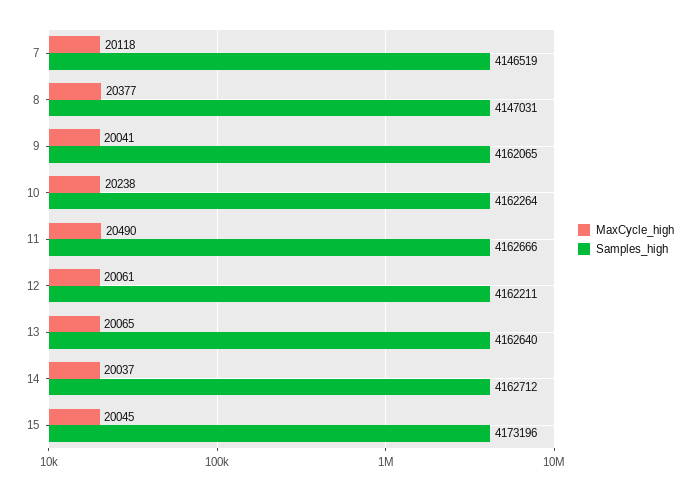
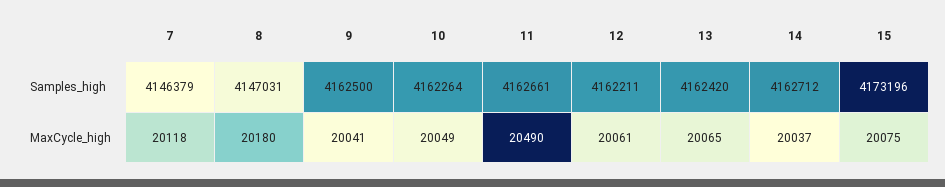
  {
    "MaxCycle_high": {
      "7": 20118,
-     "8": 20377,
+     "8": 20180,
      "9": 20041,
-     "10": 20238,
+     "10": 20049,
      "11": 20490,
      "12": 20061,
      "13": 20065,
      "14": 20037,
-     "15": 20045
+     "15": 20075
    },
    "Samples_high": {
-     "7": 4146519,
+     "7": 4146379,
      "8": 4147031,
-     "9": 4162065,
+     "9": 4162500,
      "10": 4162264,
-     "11": 4162666,
+     "11": 4162661,
      "12": 4162211,
-     "13": 4162640,
+     "13": 4162420,
      "14": 4162712,
      "15": 4173196
    }
  }

